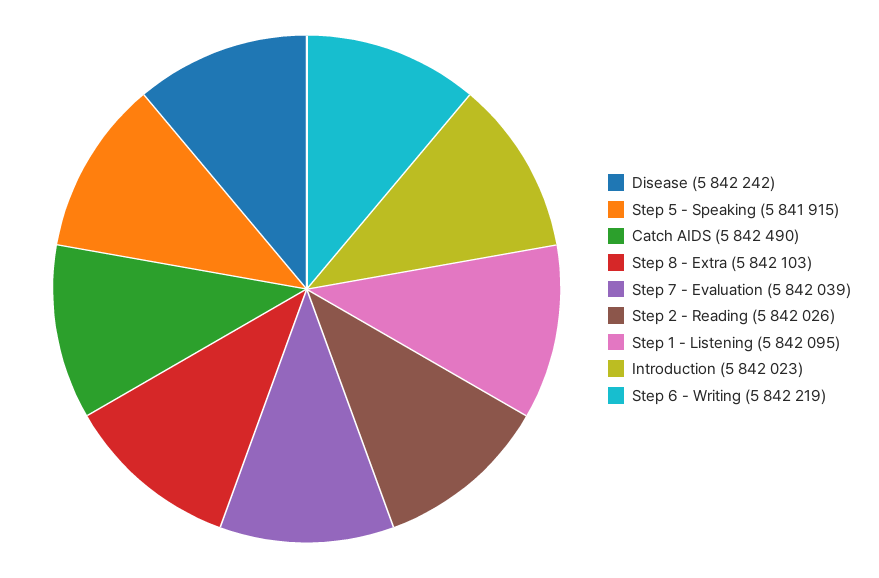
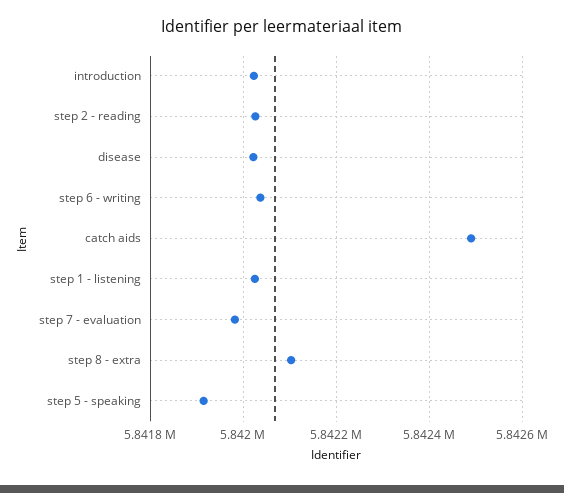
  {
-   "Disease": 5842242,
+   "Disease": 5842020,
    "Step 5 - Speaking": 5841915,
    "Catch AIDS": 5842490,
    "Step 8 - Extra": 5842103,
-   "Step 7 - Evaluation": 5842039,
+   "Step 7 - Evaluation": 5841980,
    "Step 2 - Reading": 5842026,
-   "Step 1 - Listening": 5842095,
+   "Step 1 - Listening": 5842020,
    "Introduction": 5842023,
-   "Step 6 - Writing": 5842219
+   "Step 6 - Writing": 5842040
  }

